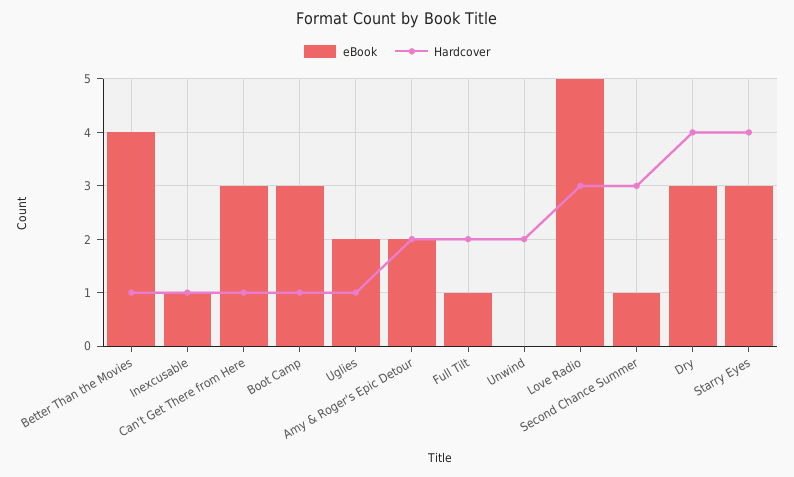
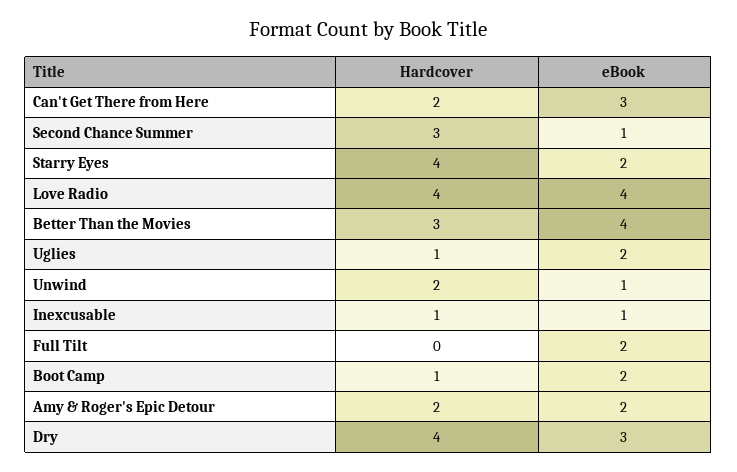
  {
    "eBook": {
      "Better Than the Movies": 4,
      "Inexcusable": 1,
      "Can't Get There from Here": 3,
-     "Boot Camp": 3,
+     "Boot Camp": 2,
      "Uglies": 2,
      "Amy & Roger's Epic Detour": 2,
-     "Full Tilt": 1,
+     "Full Tilt": 2,
-     "Unwind": 0,
+     "Unwind": 1,
-     "Love Radio": 5,
+     "Love Radio": 4,
      "Second Chance Summer": 1,
      "Dry": 3,
-     "Starry Eyes": 3
+     "Starry Eyes": 2
    },
    "Hardcover": {
-     "Better Than the Movies": 1,
+     "Better Than the Movies": 3,
      "Inexcusable": 1,
-     "Can't Get There from Here": 1,
+     "Can't Get There from Here": 2,
      "Boot Camp": 1,
      "Uglies": 1,
      "Amy & Roger's Epic Detour": 2,
-     "Full Tilt": 2,
+     "Full Tilt": 0,
      "Unwind": 2,
-     "Love Radio": 3,
+     "Love Radio": 4,
      "Second Chance Summer": 3,
      "Dry": 4,
      "Starry Eyes": 4
    }
  }

